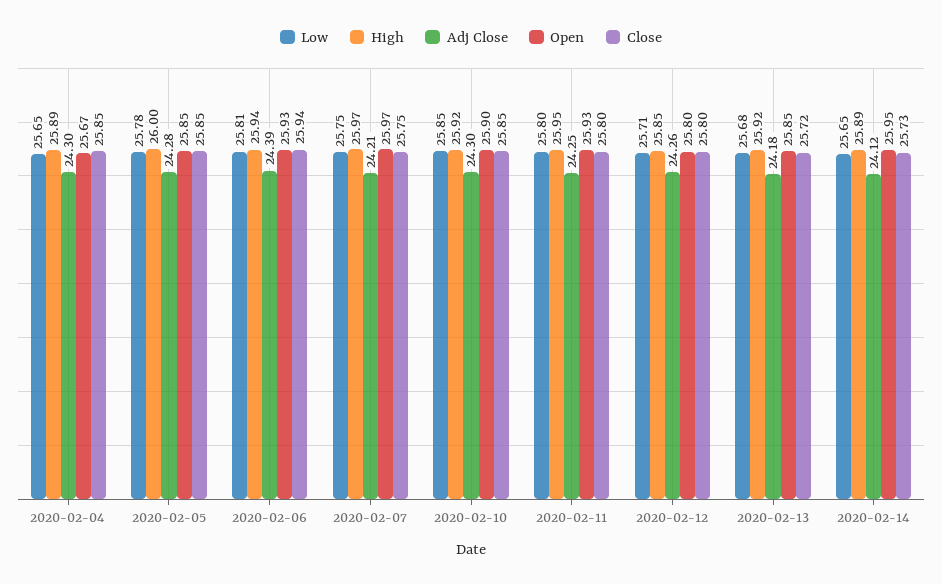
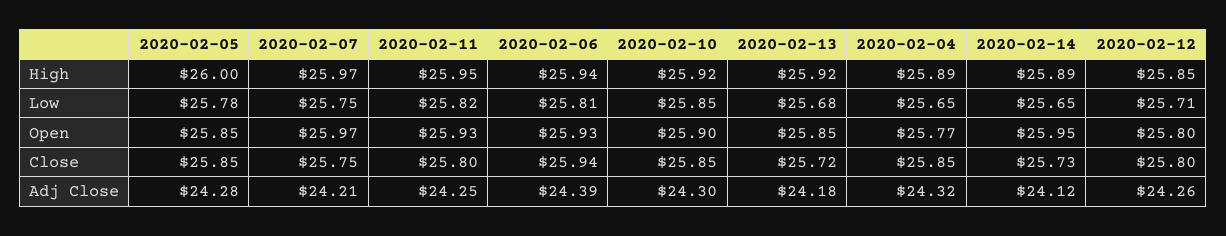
  {
    "Low": {
      "2020-02-04": 25.65,
      "2020-02-05": 25.78,
      "2020-02-06": 25.81,
      "2020-02-07": 25.75,
      "2020-02-10": 25.85,
-     "2020-02-11": 25.8,
+     "2020-02-11": 25.82,
      "2020-02-12": 25.71,
      "2020-02-13": 25.68,
      "2020-02-14": 25.65
    },
    "High": {
      "2020-02-04": 25.89,
      "2020-02-05": 26,
      "2020-02-06": 25.94,
      "2020-02-07": 25.97,
      "2020-02-10": 25.92,
      "2020-02-11": 25.95,
      "2020-02-12": 25.85,
      "2020-02-13": 25.92,
      "2020-02-14": 25.89
    },
    "Adj Close": {
-     "2020-02-04": 24.3,
+     "2020-02-04": 24.32,
      "2020-02-05": 24.28,
      "2020-02-06": 24.39,
      "2020-02-07": 24.21,
      "2020-02-10": 24.3,
      "2020-02-11": 24.25,
      "2020-02-12": 24.26,
      "2020-02-13": 24.18,
      "2020-02-14": 24.12
    },
    "Open": {
-     "2020-02-04": 25.67,
+     "2020-02-04": 25.77,
      "2020-02-05": 25.85,
      "2020-02-06": 25.93,
      "2020-02-07": 25.97,
      "2020-02-10": 25.9,
      "2020-02-11": 25.93,
      "2020-02-12": 25.8,
      "2020-02-13": 25.85,
      "2020-02-14": 25.95
    },
    "Close": {
      "2020-02-04": 25.85,
      "2020-02-05": 25.85,
      "2020-02-06": 25.94,
      "2020-02-07": 25.75,
      "2020-02-10": 25.85,
      "2020-02-11": 25.8,
      "2020-02-12": 25.8,
      "2020-02-13": 25.72,
      "2020-02-14": 25.73
    }
  }

